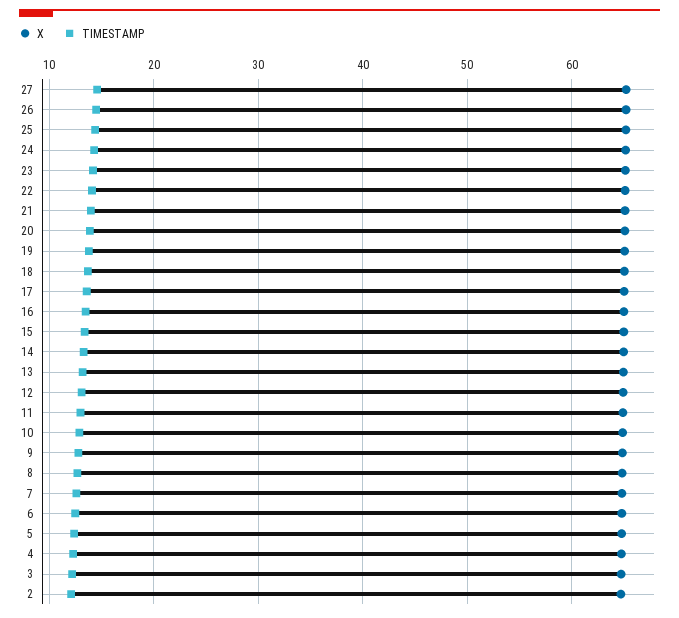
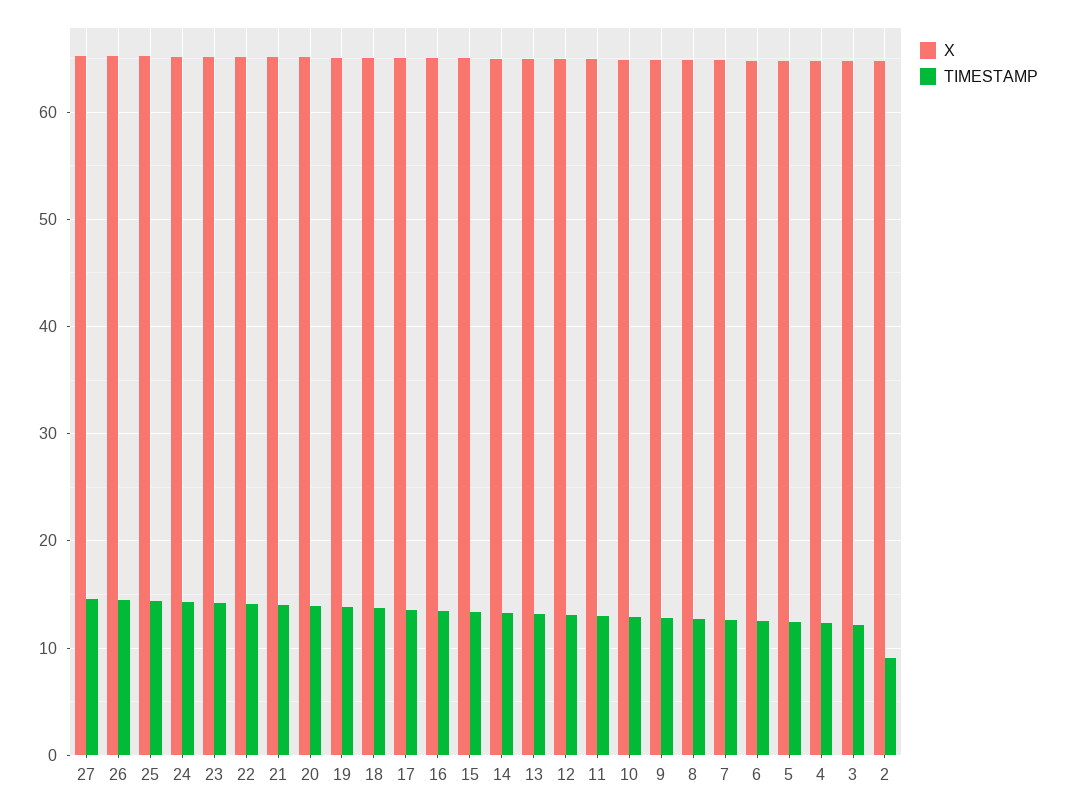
  {
    "X": {
      "27": 65,
      "26": 65,
      "25": 65,
      "24": 65,
      "23": 65,
      "22": 65,
      "21": 65,
      "20": 65,
      "19": 65,
      "18": 65,
      "17": 65,
      "16": 65,
      "15": 65,
      "14": 65,
      "13": 65,
      "12": 65,
      "11": 65,
      "10": 65,
      "9": 65,
      "8": 65,
      "7": 65,
      "6": 65,
      "5": 65,
      "4": 65,
      "3": 65,
      "2": 65
    },
    "TIMESTAMP": {
      "27": 15,
      "26": 15,
      "25": 14,
      "24": 14,
      "23": 14,
      "22": 14,
      "21": 14,
      "20": 14,
      "19": 14,
      "18": 14,
      "17": 14,
      "16": 14,
      "15": 13,
      "14": 13,
      "13": 13,
      "12": 13,
      "11": 13,
      "10": 13,
      "9": 13,
      "8": 13,
      "7": 13,
      "6": 13,
      "5": 12,
      "4": 12,
      "3": 12,
-     "2": 12
+     "2": 9
    }
  }

